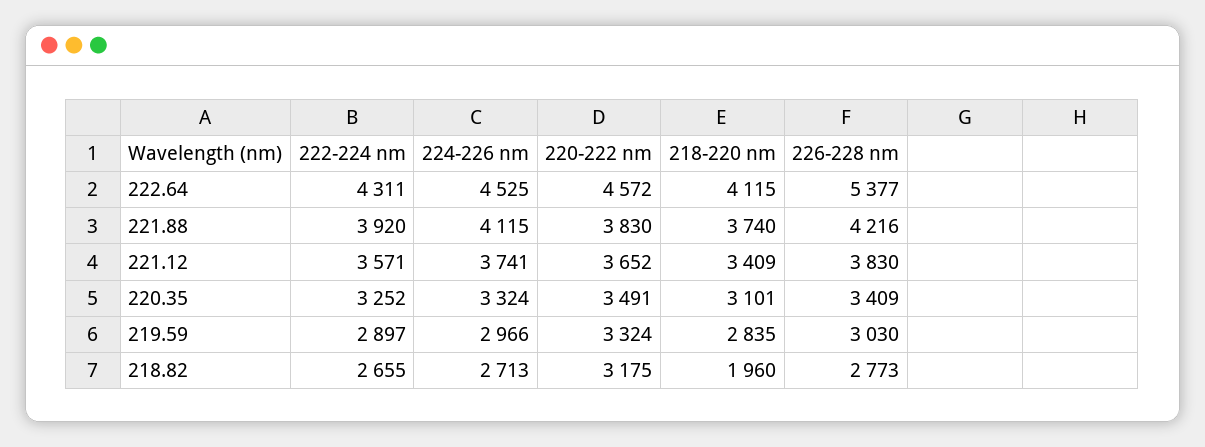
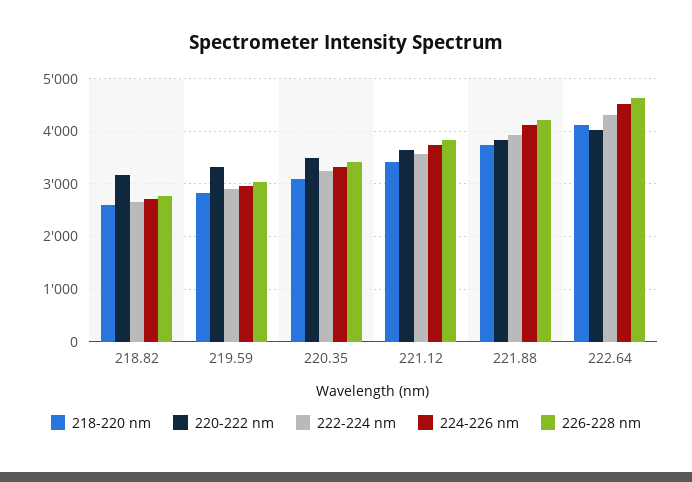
  {
    "222-224 nm": {
      "222.64": 4311,
      "221.88": 3920,
      "221.12": 3571,
      "220.35": 3252,
      "219.59": 2897,
      "218.82": 2655
    },
    "224-226 nm": {
      "222.64": 4525,
      "221.88": 4115,
      "221.12": 3741,
      "220.35": 3324,
      "219.59": 2966,
      "218.82": 2713
    },
    "220-222 nm": {
-     "222.64": 4572,
+     "222.64": 4000,
      "221.88": 3830,
      "221.12": 3652,
      "220.35": 3491,
      "219.59": 3324,
      "218.82": 3175
    },
    "218-220 nm": {
      "222.64": 4115,
      "221.88": 3740,
      "221.12": 3409,
      "220.35": 3101,
      "219.59": 2835,
-     "218.82": 1960
+     "218.82": 2600
    },
    "226-228 nm": {
-     "222.64": 5377,
+     "222.64": 4600,
      "221.88": 4216,
      "221.12": 3830,
      "220.35": 3409,
      "219.59": 3030,
      "218.82": 2773
    }
  }

